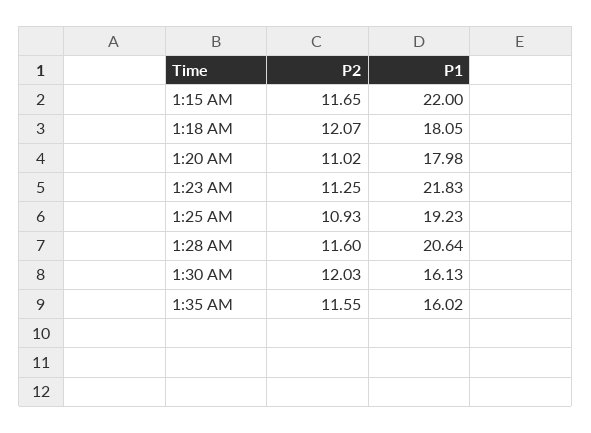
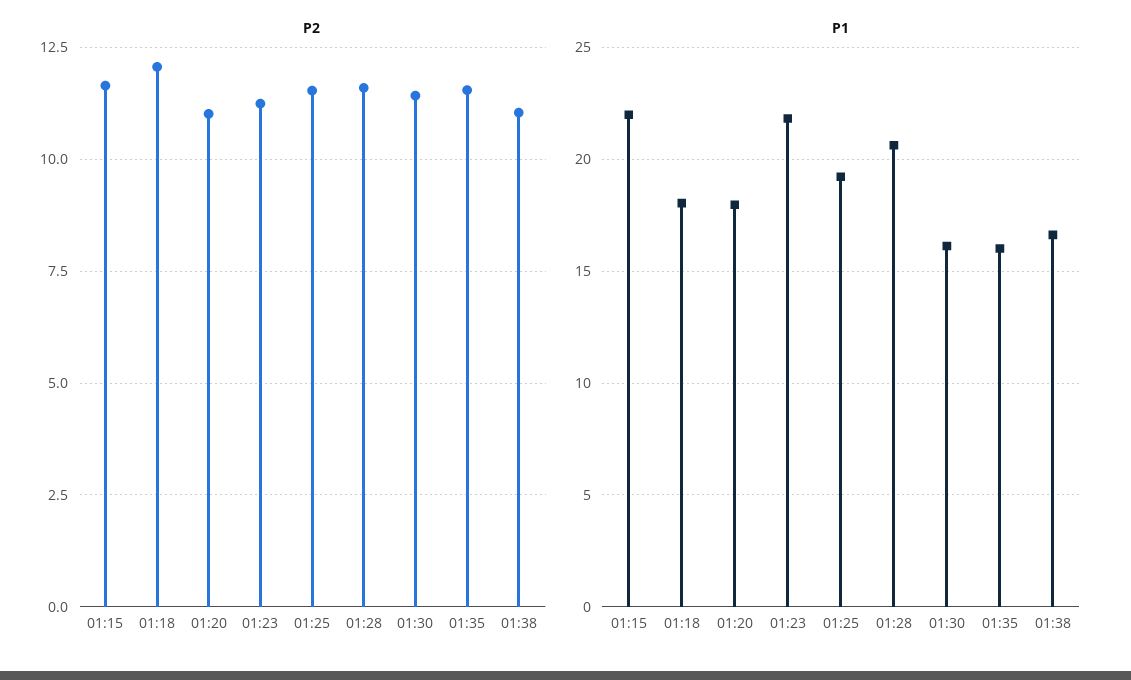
  {
    "P2": {
      "1:15 AM": 11.65,
      "1:18 AM": 12.07,
      "1:20 AM": 11.02,
      "1:23 AM": 11.25,
-     "1:25 AM": 10.93,
+     "1:25 AM": 11.5,
      "1:28 AM": 11.6,
-     "1:30 AM": 12.03,
+     "1:30 AM": 11.5,
-     "1:35 AM": 11.55
+     "1:35 AM": 11.55,
+     "01:38": 11
    },
    "P1": {
      "1:15 AM": 22,
      "1:18 AM": 18.05,
      "1:20 AM": 17.98,
      "1:23 AM": 21.83,
      "1:25 AM": 19.23,
      "1:28 AM": 20.64,
      "1:30 AM": 16.13,
-     "1:35 AM": 16.02
+     "1:35 AM": 16.02,
+     "01:38": 16.5
    }
  }

